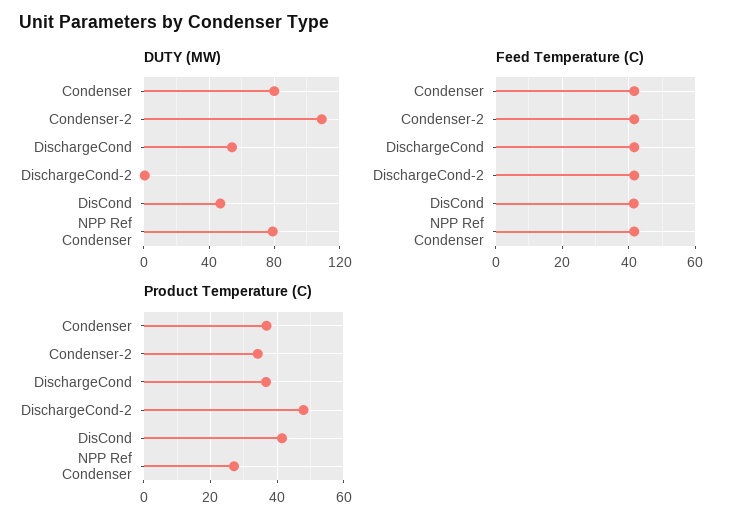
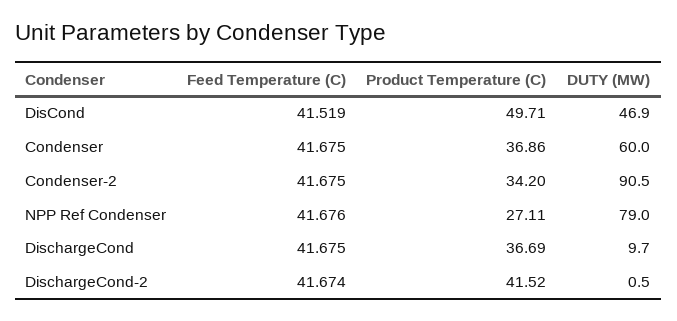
  {
    "DUTY (MW)": {
-     "Condenser": 80,
+     "Condenser": 60,
-     "Condenser-2": 110,
+     "Condenser-2": 90.5,
-     "DischargeCond": 55,
+     "DischargeCond": 9.7,
      "DischargeCond-2": 0.5,
      "DisCond": 46.9,
      "NPP Ref Condenser": 79
    },
    "Feed Temperature (C)": {
      "Condenser": 41.675,
      "Condenser-2": 41.675,
      "DischargeCond": 41.675,
      "DischargeCond-2": 41.674,
      "DisCond": 41.519,
      "NPP Ref Condenser": 41.676
    },
    "Product Temperature (C)": {
      "Condenser": 36.86,
      "Condenser-2": 34.2,
      "DischargeCond": 36.69,
-     "DischargeCond-2": 48,
+     "DischargeCond-2": 41.52,
-     "DisCond": 42,
+     "DisCond": 49.71,
      "NPP Ref Condenser": 27.11
    }
  }

